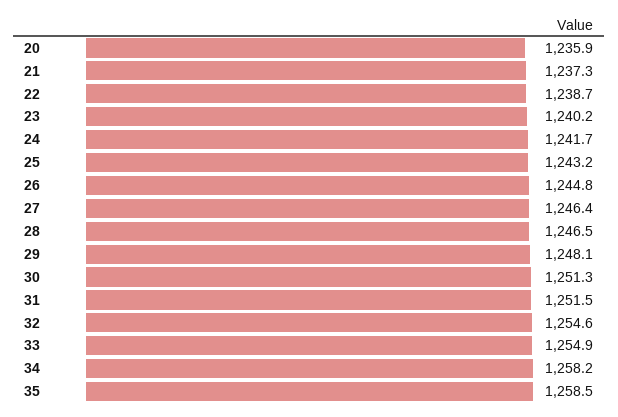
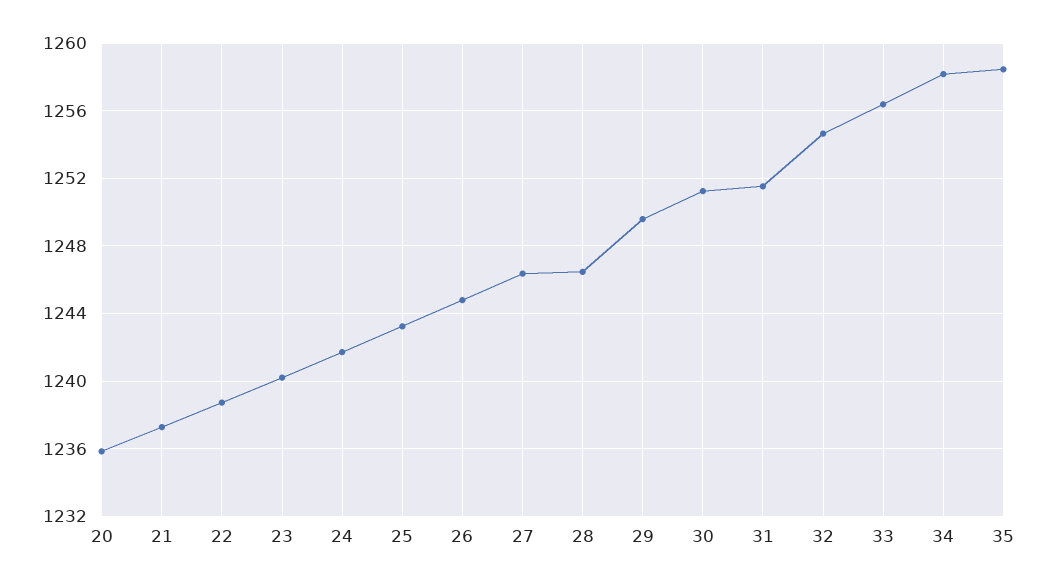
  {
    "20": 1235.9,
    "21": 1237.3,
    "22": 1238.7,
    "23": 1240.2,
    "24": 1241.7,
    "25": 1243.2,
    "26": 1244.8,
    "27": 1246.4,
    "28": 1246.5,
-   "29": 1248.1,
+   "29": 1249.5,
    "30": 1251.3,
    "31": 1251.5,
    "32": 1254.6,
-   "33": 1254.9,
+   "33": 1256.5,
    "34": 1258.2,
    "35": 1258.5
  }

